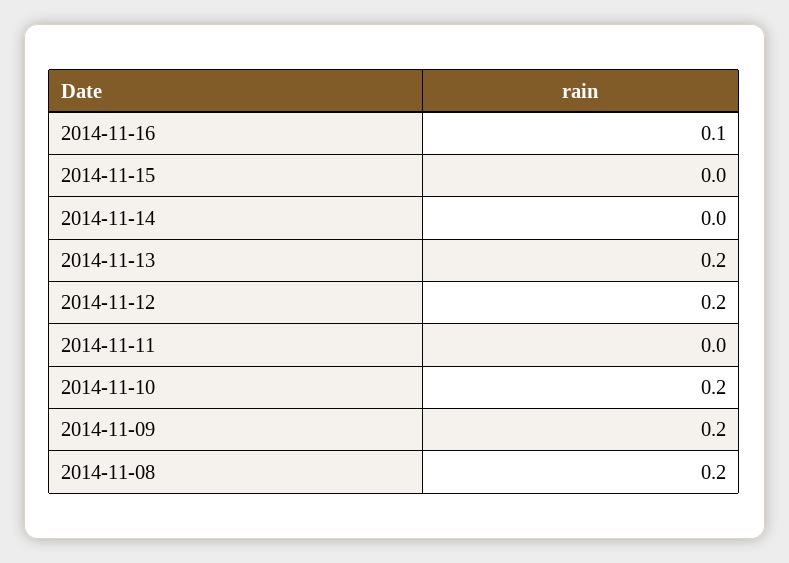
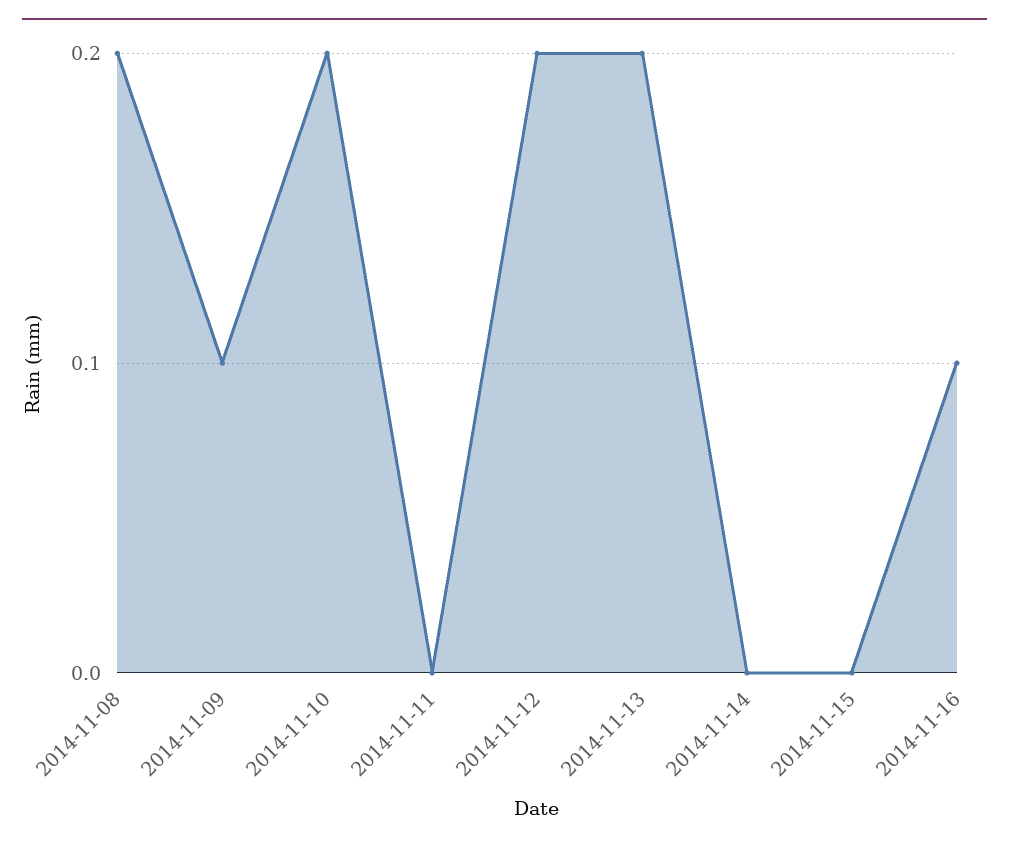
  {
    "2014-11-16": 0.1,
    "2014-11-15": 0,
    "2014-11-14": 0,
    "2014-11-13": 0.2,
    "2014-11-12": 0.2,
    "2014-11-11": 0,
    "2014-11-10": 0.2,
-   "2014-11-09": 0.2,
+   "2014-11-09": 0.1,
    "2014-11-08": 0.2
  }

